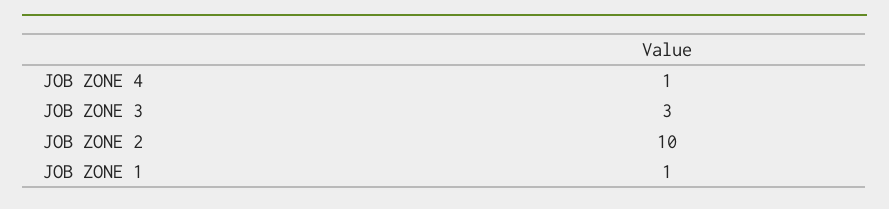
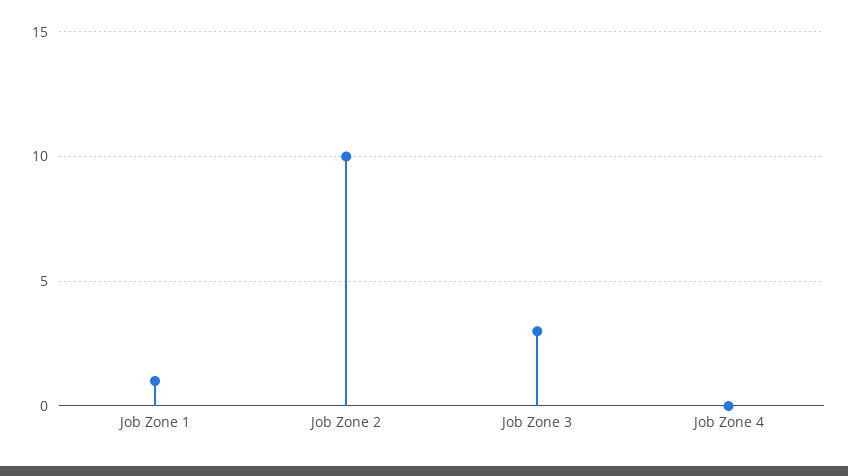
  {
-   "JOB ZONE 4": 1,
+   "JOB ZONE 4": 0,
    "JOB ZONE 3": 3,
    "JOB ZONE 2": 10,
    "JOB ZONE 1": 1
  }

